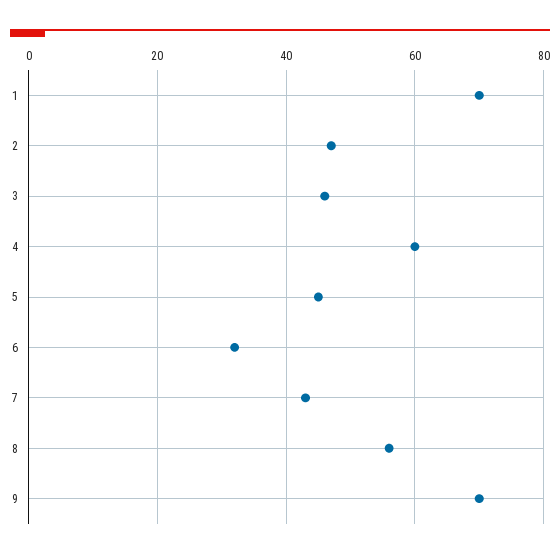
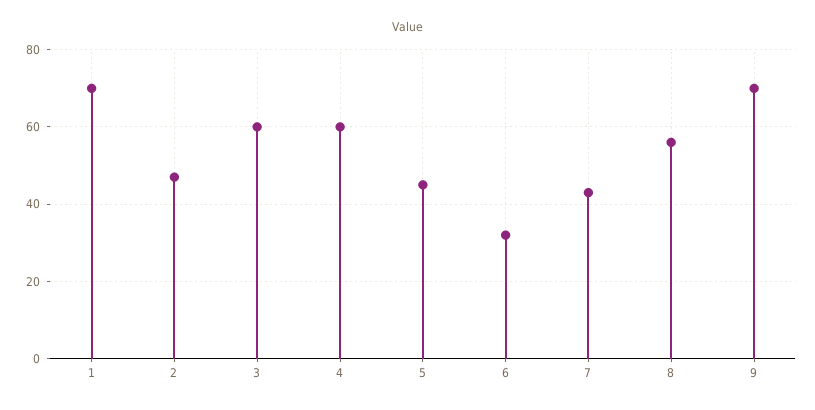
  {
    "1": 70,
    "2": 45,
-   "3": 45,
+   "3": 60,
    "4": 60,
    "5": 45,
    "6": 30,
    "7": 45,
    "8": 55,
    "9": 70
  }

